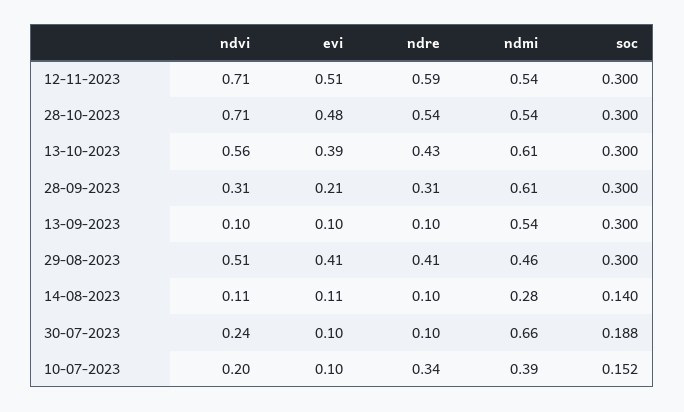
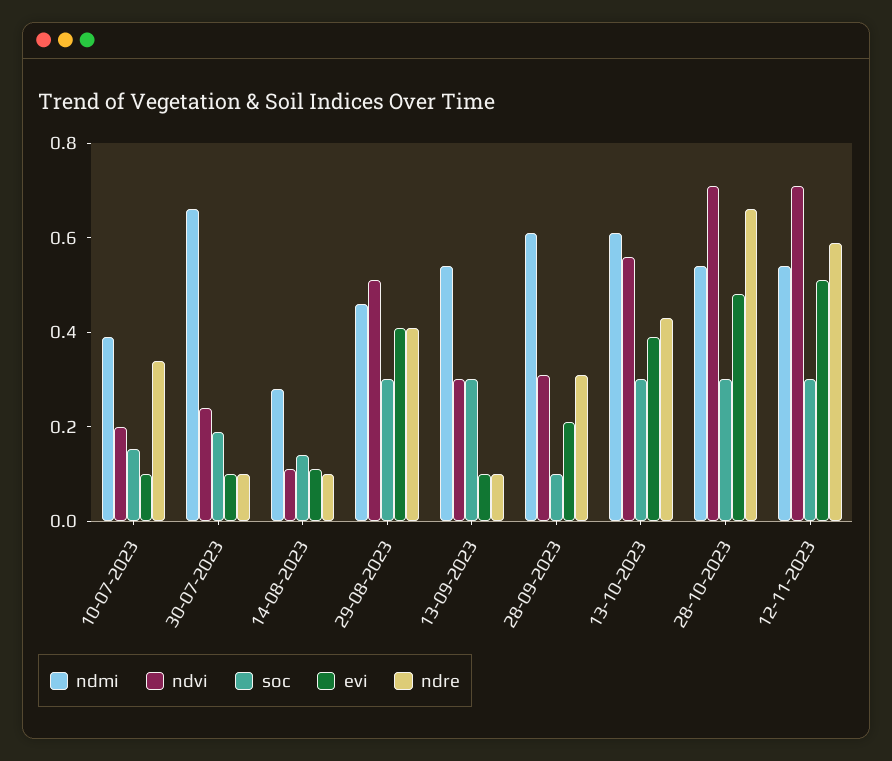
  {
    "ndvi": {
      "12-11-2023": 0.71,
      "28-10-2023": 0.71,
      "13-10-2023": 0.56,
      "28-09-2023": 0.31,
-     "13-09-2023": 0.1,
+     "13-09-2023": 0.3,
      "29-08-2023": 0.51,
      "14-08-2023": 0.11,
      "30-07-2023": 0.24,
      "10-07-2023": 0.2
    },
    "evi": {
      "12-11-2023": 0.51,
      "28-10-2023": 0.48,
      "13-10-2023": 0.39,
      "28-09-2023": 0.21,
      "13-09-2023": 0.1,
      "29-08-2023": 0.41,
      "14-08-2023": 0.11,
      "30-07-2023": 0.1,
      "10-07-2023": 0.1
    },
    "ndre": {
      "12-11-2023": 0.59,
-     "28-10-2023": 0.54,
+     "28-10-2023": 0.65,
      "13-10-2023": 0.43,
      "28-09-2023": 0.31,
      "13-09-2023": 0.1,
      "29-08-2023": 0.41,
      "14-08-2023": 0.1,
      "30-07-2023": 0.1,
      "10-07-2023": 0.34
    },
    "ndmi": {
      "12-11-2023": 0.54,
      "28-10-2023": 0.54,
      "13-10-2023": 0.61,
      "28-09-2023": 0.61,
      "13-09-2023": 0.54,
      "29-08-2023": 0.46,
      "14-08-2023": 0.28,
      "30-07-2023": 0.66,
      "10-07-2023": 0.39
    },
    "soc": {
      "12-11-2023": 0.3,
      "28-10-2023": 0.3,
      "13-10-2023": 0.3,
-     "28-09-2023": 0.3,
+     "28-09-2023": 0.1,
      "13-09-2023": 0.3,
      "29-08-2023": 0.3,
      "14-08-2023": 0.14,
      "30-07-2023": 0.188,
      "10-07-2023": 0.152
    }
  }

